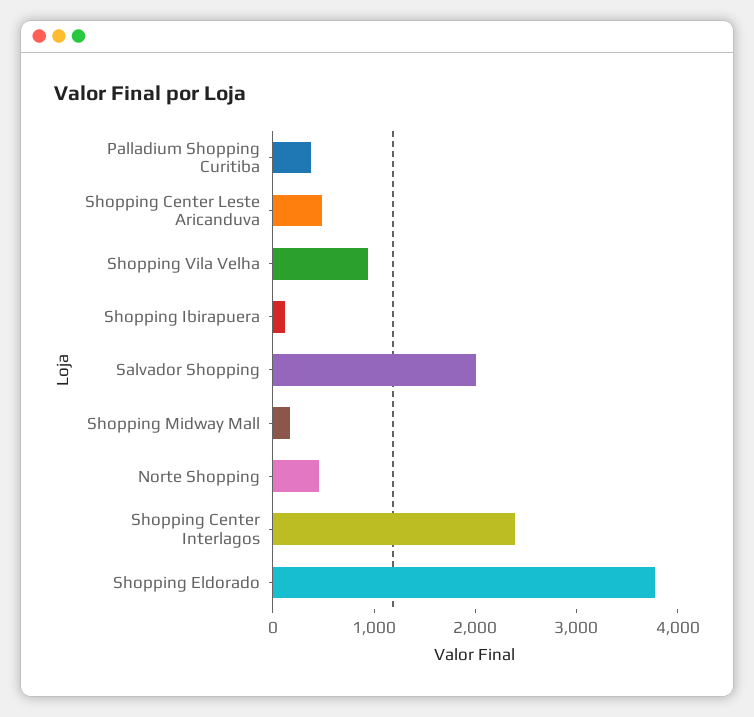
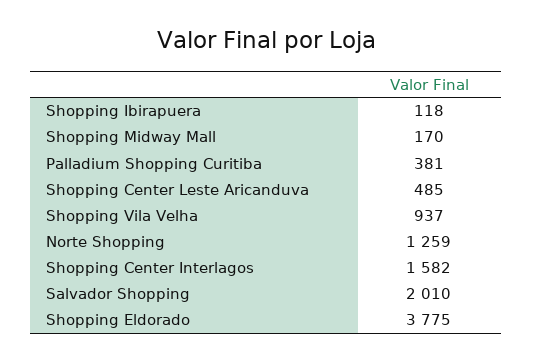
  {
    "Palladium Shopping Curitiba": 381,
    "Shopping Center Leste Aricanduva": 485,
    "Shopping Vila Velha": 937,
    "Shopping Ibirapuera": 118,
    "Salvador Shopping": 2010,
    "Shopping Midway Mall": 170,
-   "Norte Shopping": 400,
+   "Norte Shopping": 1259,
-   "Shopping Center Interlagos": 2400,
+   "Shopping Center Interlagos": 1582,
    "Shopping Eldorado": 3775
  }

